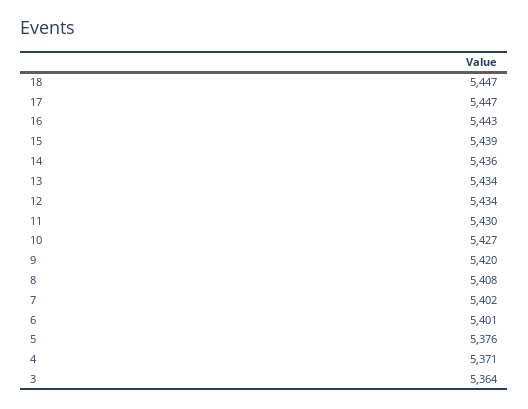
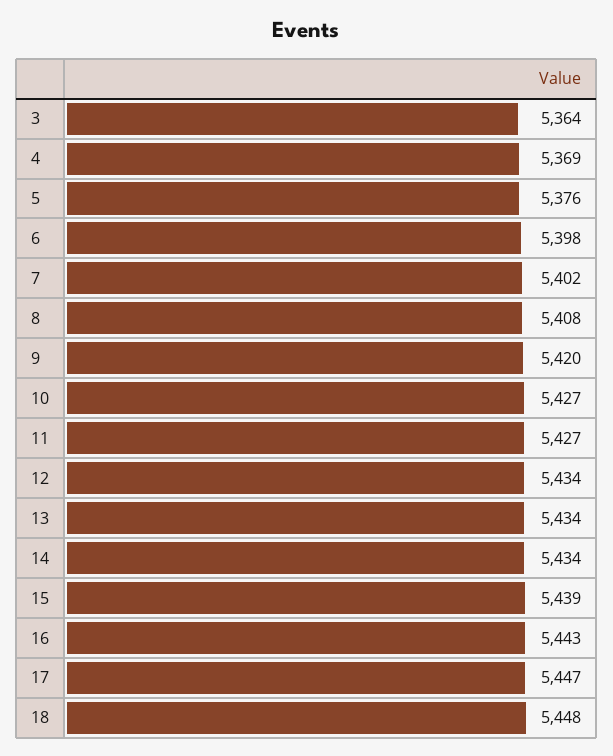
  {
-   "18": 5447,
+   "18": 5448,
    "17": 5447,
    "16": 5443,
    "15": 5439,
-   "14": 5436,
+   "14": 5434,
    "13": 5434,
    "12": 5434,
-   "11": 5430,
+   "11": 5427,
    "10": 5427,
    "9": 5420,
    "8": 5408,
    "7": 5402,
-   "6": 5401,
+   "6": 5398,
    "5": 5376,
-   "4": 5371,
+   "4": 5369,
    "3": 5364
  }

